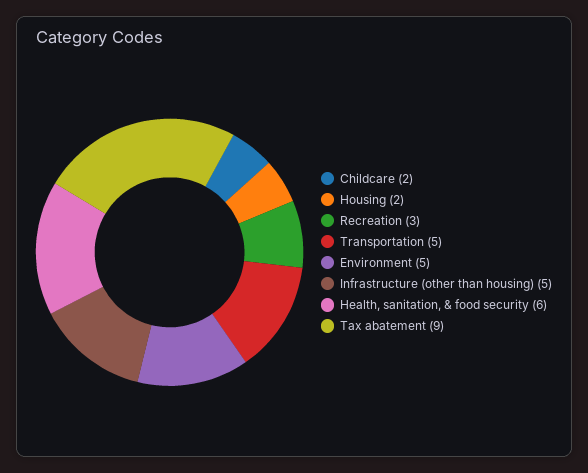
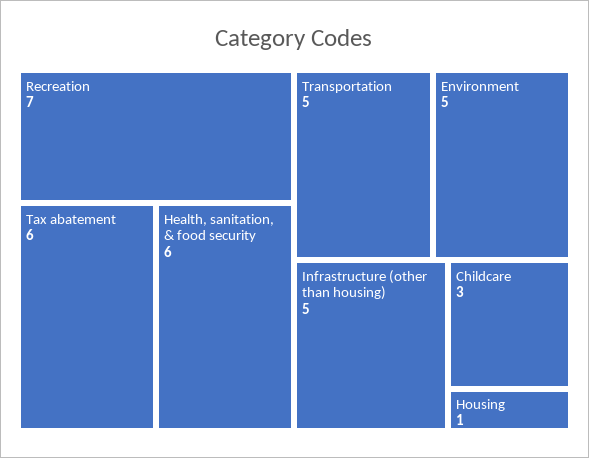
  {
-   "Childcare": 2,
+   "Childcare": 3,
-   "Housing": 2,
+   "Housing": 1,
-   "Recreation": 3,
+   "Recreation": 7,
    "Transportation": 5,
    "Environment": 5,
    "Infrastructure (other than housing)": 5,
    "Health, sanitation, & food security": 6,
-   "Tax abatement": 9
+   "Tax abatement": 6
  }

